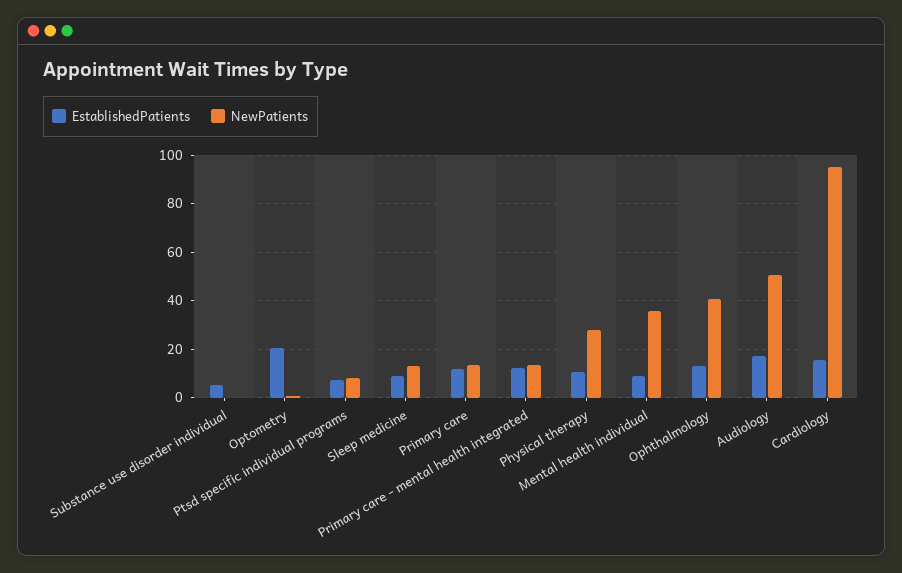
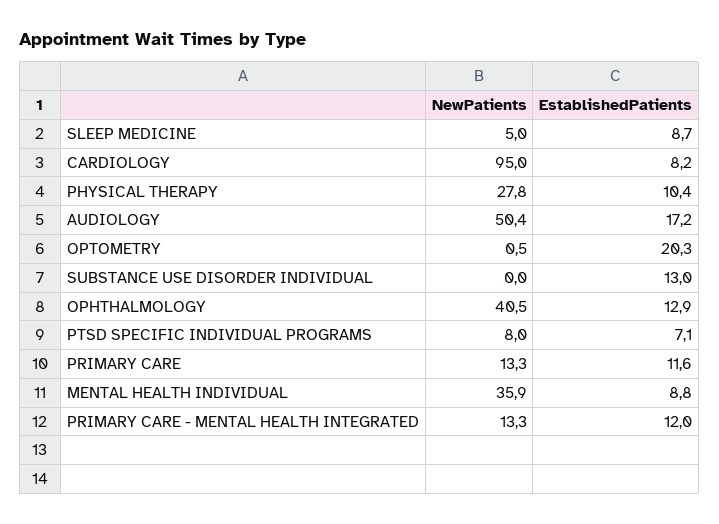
  {
    "EstablishedPatients": {
-     "Substance use disorder individual": 5,
+     "Substance use disorder individual": 13,
      "Optometry": 20.3,
      "Ptsd specific individual programs": 7.1,
      "Sleep medicine": 8.7,
      "Primary care": 11.6,
      "Primary care - mental health integrated": 12,
      "Physical therapy": 10.4,
      "Mental health individual": 8.8,
      "Ophthalmology": 12.9,
      "Audiology": 17.2,
-     "Cardiology": 15
+     "Cardiology": 8.2
    },
    "NewPatients": {
      "Substance use disorder individual": 0,
      "Optometry": 0.5,
      "Ptsd specific individual programs": 8,
-     "Sleep medicine": 12.5,
+     "Sleep medicine": 5,
      "Primary care": 13.3,
      "Primary care - mental health integrated": 13.3,
      "Physical therapy": 27.8,
      "Mental health individual": 35.9,
      "Ophthalmology": 40.5,
      "Audiology": 50.4,
      "Cardiology": 95
    }
  }

